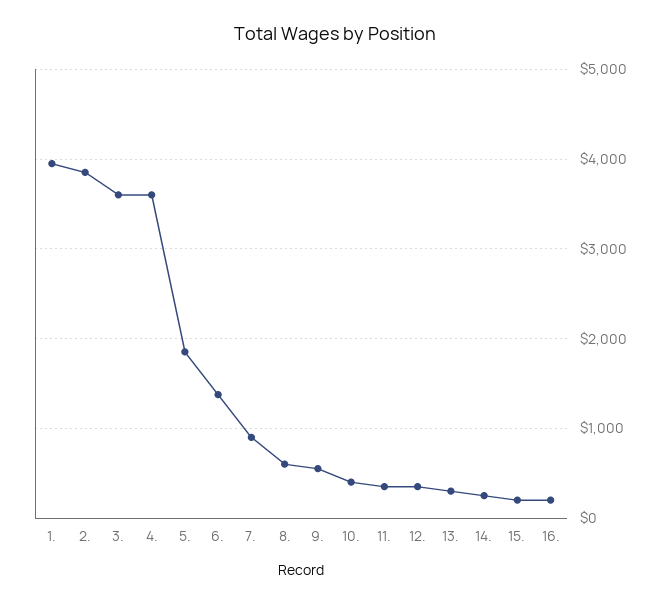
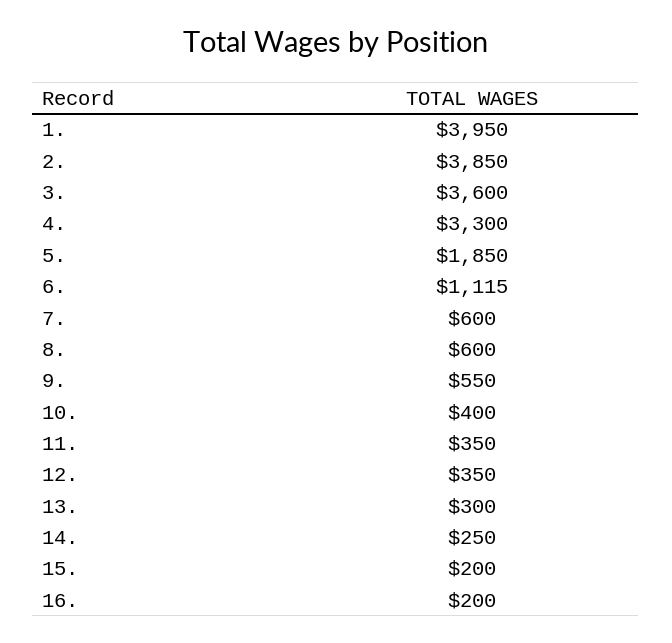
  {
    "1.": 3950,
    "2.": 3850,
    "3.": 3600,
-   "4.": 3600,
+   "4.": 3300,
    "5.": 1850,
-   "6.": 1400,
+   "6.": 1115,
-   "7.": 900,
+   "7.": 600,
    "8.": 600,
    "9.": 550,
    "10.": 400,
    "11.": 350,
    "12.": 350,
    "13.": 300,
    "14.": 250,
    "15.": 200,
    "16.": 200
  }

